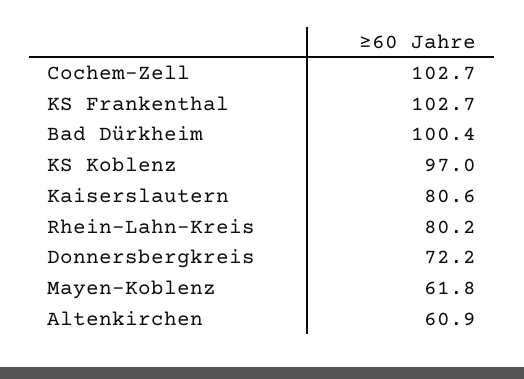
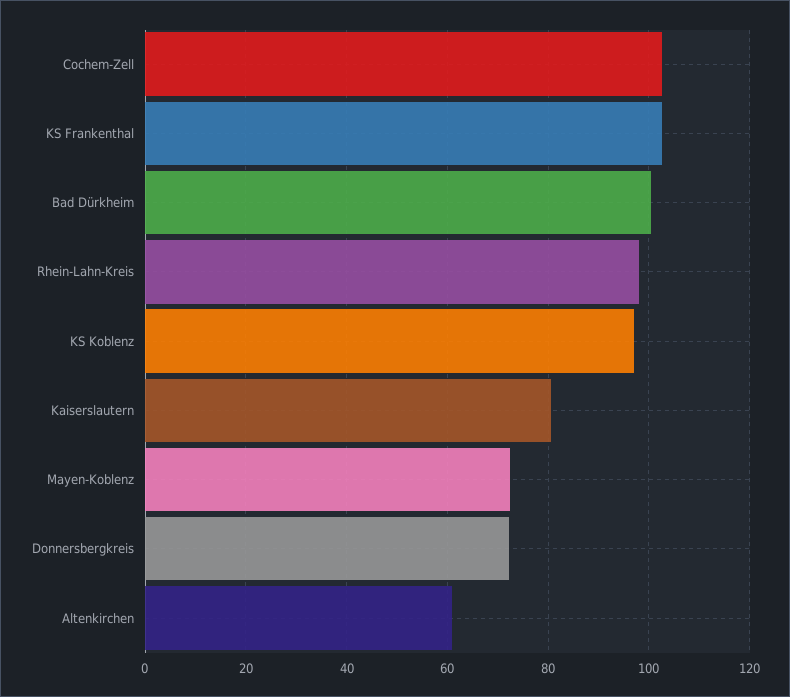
  {
    "Cochem-Zell": 102.7,
    "KS Frankenthal": 102.7,
    "Bad Dürkheim": 100.4,
    "KS Koblenz": 97,
    "Kaiserslautern": 80.6,
-   "Rhein-Lahn-Kreis": 80.2,
+   "Rhein-Lahn-Kreis": 98,
    "Donnersbergkreis": 72.2,
-   "Mayen-Koblenz": 61.8,
+   "Mayen-Koblenz": 72,
    "Altenkirchen": 60.9
  }

